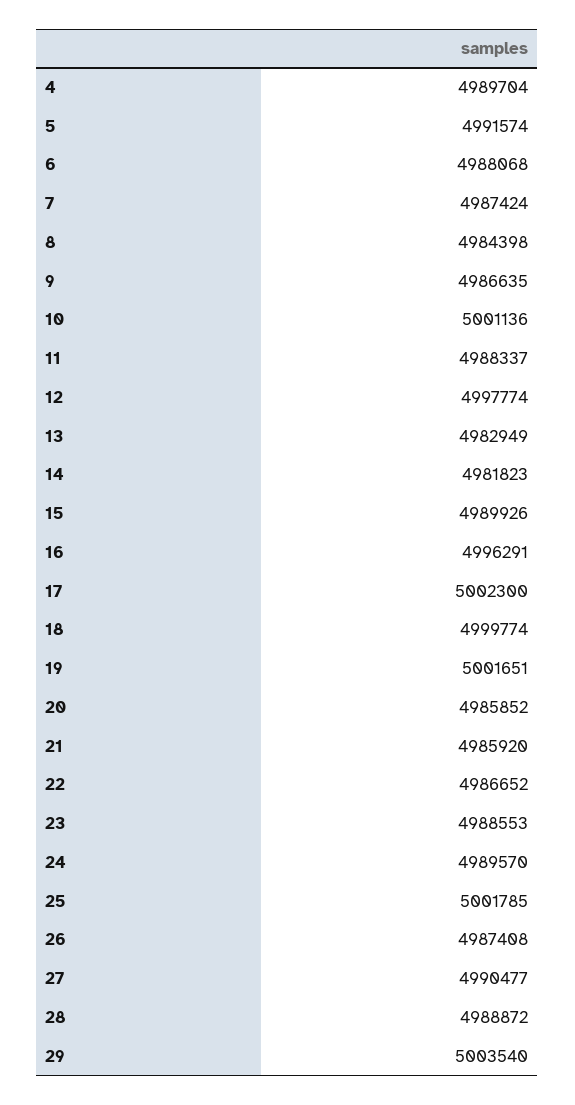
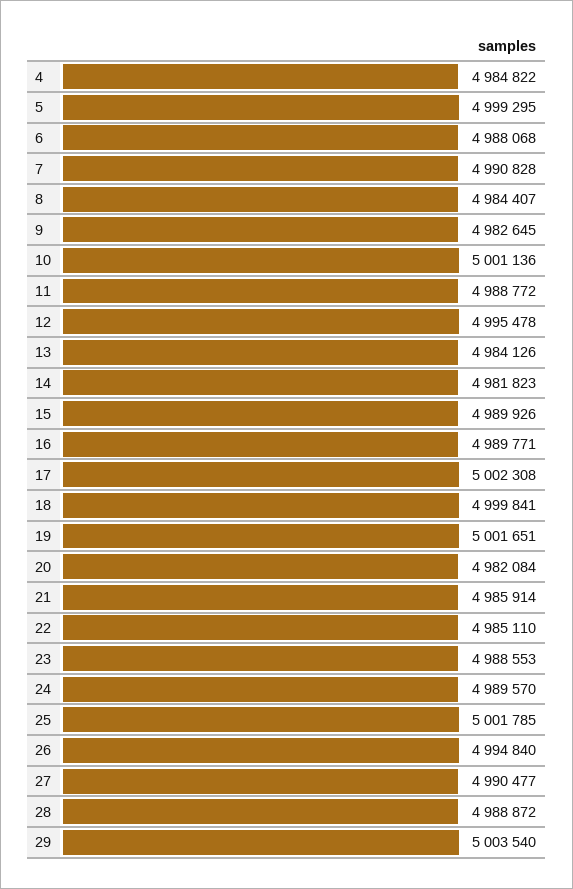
  {
-   "4": 4989704,
+   "4": 4984822,
-   "5": 4991574,
+   "5": 4999295,
    "6": 4988068,
-   "7": 4987424,
+   "7": 4990828,
-   "8": 4984398,
+   "8": 4984407,
-   "9": 4986635,
+   "9": 4982645,
    "10": 5001136,
-   "11": 4988337,
+   "11": 4988772,
-   "12": 4997774,
+   "12": 4995478,
-   "13": 4982949,
+   "13": 4984126,
    "14": 4981823,
    "15": 4989926,
-   "16": 4996291,
+   "16": 4989771,
-   "17": 5002300,
+   "17": 5002308,
-   "18": 4999774,
+   "18": 4999841,
    "19": 5001651,
-   "20": 4985852,
+   "20": 4982084,
-   "21": 4985920,
+   "21": 4985914,
-   "22": 4986652,
+   "22": 4985110,
    "23": 4988553,
    "24": 4989570,
    "25": 5001785,
-   "26": 4987408,
+   "26": 4994840,
    "27": 4990477,
    "28": 4988872,
    "29": 5003540
  }

